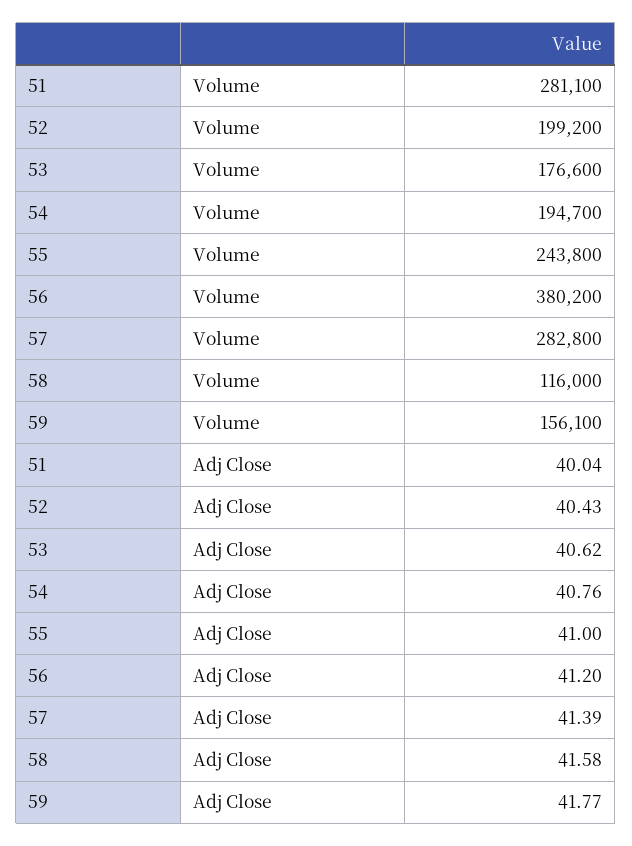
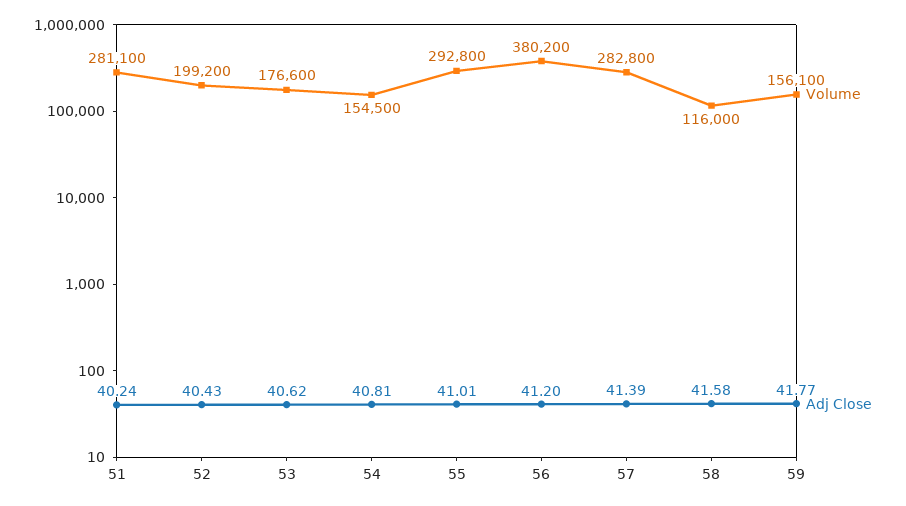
  {
    "Volume": {
      "51": 281100,
      "52": 199200,
      "53": 176600,
-     "54": 194700,
+     "54": 154500,
-     "55": 243800,
+     "55": 292800,
      "56": 380200,
      "57": 282800,
      "58": 116000,
      "59": 156100
    },
    "Adj Close": {
-     "51": 40.04,
+     "51": 40.24,
      "52": 40.43,
      "53": 40.62,
-     "54": 40.76,
+     "54": 40.81,
-     "55": 41,
+     "55": 41.01,
      "56": 41.2,
      "57": 41.39,
      "58": 41.58,
      "59": 41.77
    }
  }

